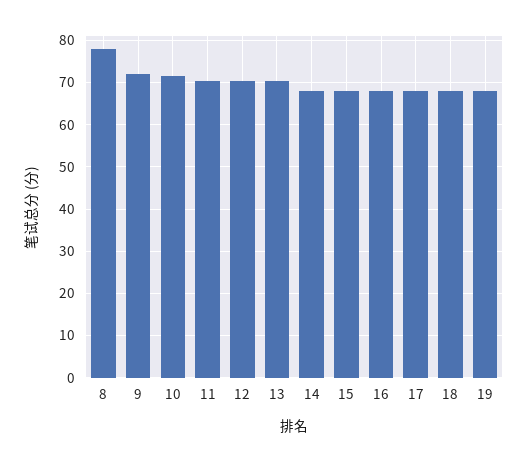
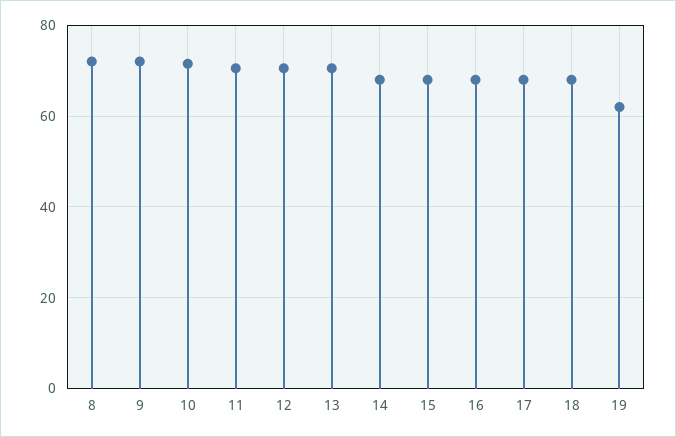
  {
-   "8": 78,
+   "8": 72,
    "9": 72,
    "10": 72,
    "11": 70,
    "12": 70,
    "13": 70,
    "14": 68,
    "15": 68,
    "16": 68,
    "17": 68,
    "18": 68,
-   "19": 68
+   "19": 62
  }

